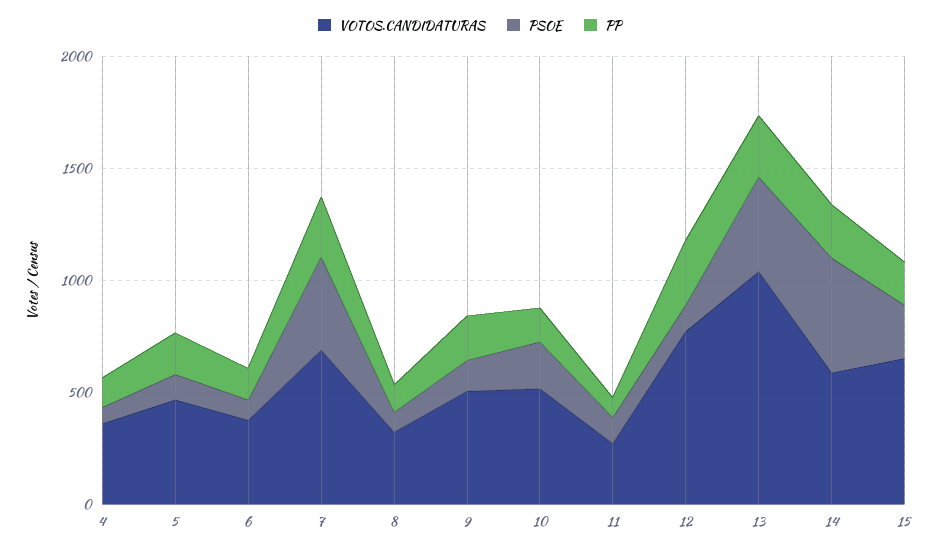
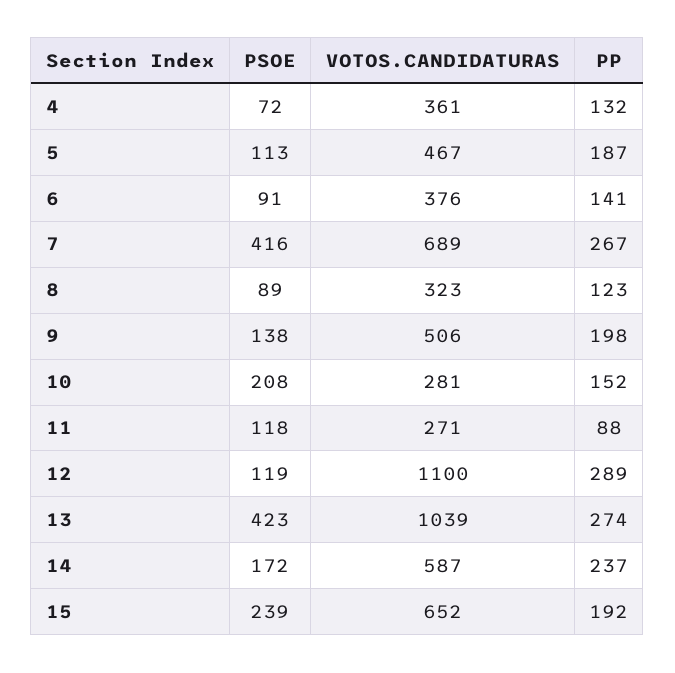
  {
    "VOTOS.CANDIDATURAS": {
      "4": 361,
      "5": 467,
      "6": 376,
      "7": 689,
      "8": 323,
      "9": 506,
-     "10": 500,
+     "10": 281,
      "11": 271,
-     "12": 800,
+     "12": 1100,
      "13": 1039,
      "14": 587,
      "15": 652
    },
    "PSOE": {
      "4": 72,
      "5": 113,
      "6": 91,
      "7": 416,
      "8": 89,
      "9": 138,
      "10": 208,
      "11": 118,
      "12": 119,
      "13": 423,
-     "14": 500,
+     "14": 172,
      "15": 239
    },
    "PP": {
      "4": 132,
      "5": 187,
      "6": 141,
      "7": 267,
      "8": 123,
      "9": 198,
      "10": 152,
      "11": 88,
      "12": 289,
      "13": 274,
      "14": 237,
      "15": 192
    }
  }

